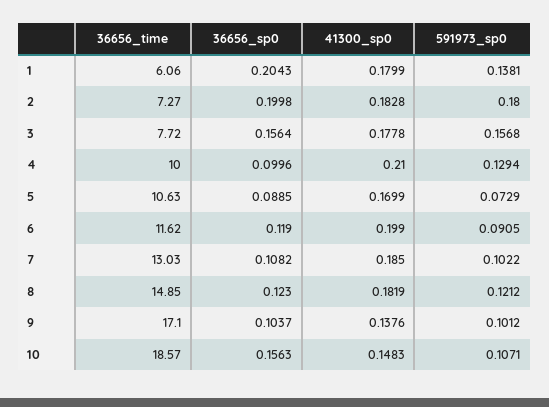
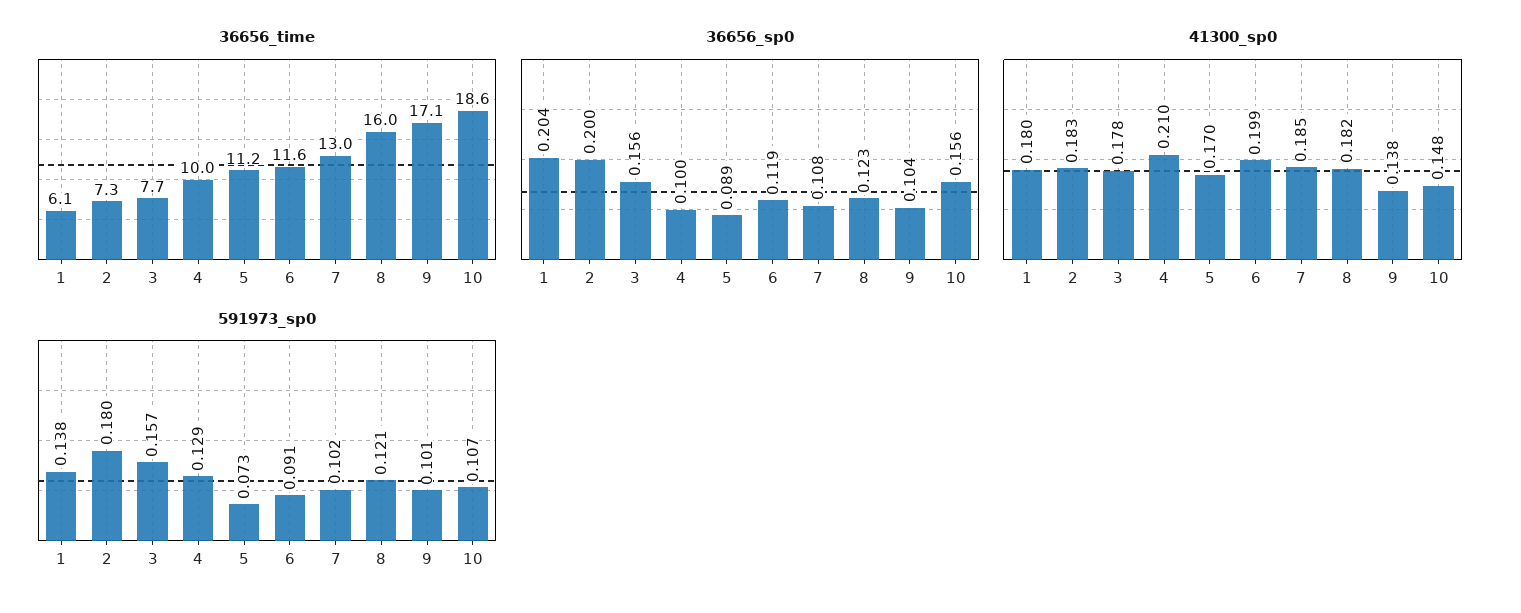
  {
    "36656_time": {
      "1": 6.06,
      "2": 7.27,
      "3": 7.72,
      "4": 10,
-     "5": 10.63,
+     "5": 11.2,
      "6": 11.62,
      "7": 13.03,
-     "8": 14.85,
+     "8": 16,
      "9": 17.1,
      "10": 18.57
    },
    "36656_sp0": {
      "1": 0.2043,
      "2": 0.1998,
      "3": 0.1564,
      "4": 0.0996,
      "5": 0.0885,
      "6": 0.119,
      "7": 0.1082,
      "8": 0.123,
      "9": 0.1037,
      "10": 0.1563
    },
    "41300_sp0": {
      "1": 0.1799,
      "2": 0.1828,
      "3": 0.1778,
      "4": 0.21,
      "5": 0.1699,
      "6": 0.199,
      "7": 0.185,
      "8": 0.1819,
      "9": 0.1376,
      "10": 0.1483
    },
    "591973_sp0": {
      "1": 0.1381,
      "2": 0.18,
      "3": 0.1568,
      "4": 0.1294,
      "5": 0.0729,
      "6": 0.0905,
      "7": 0.1022,
      "8": 0.1212,
      "9": 0.1012,
      "10": 0.1071
    }
  }

